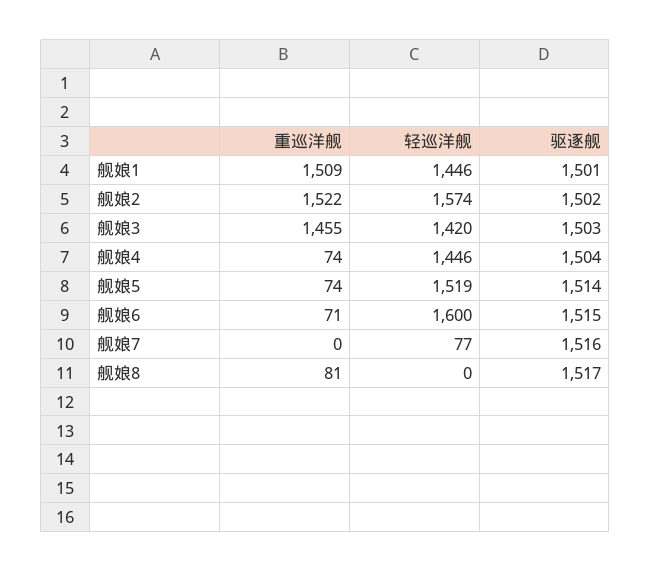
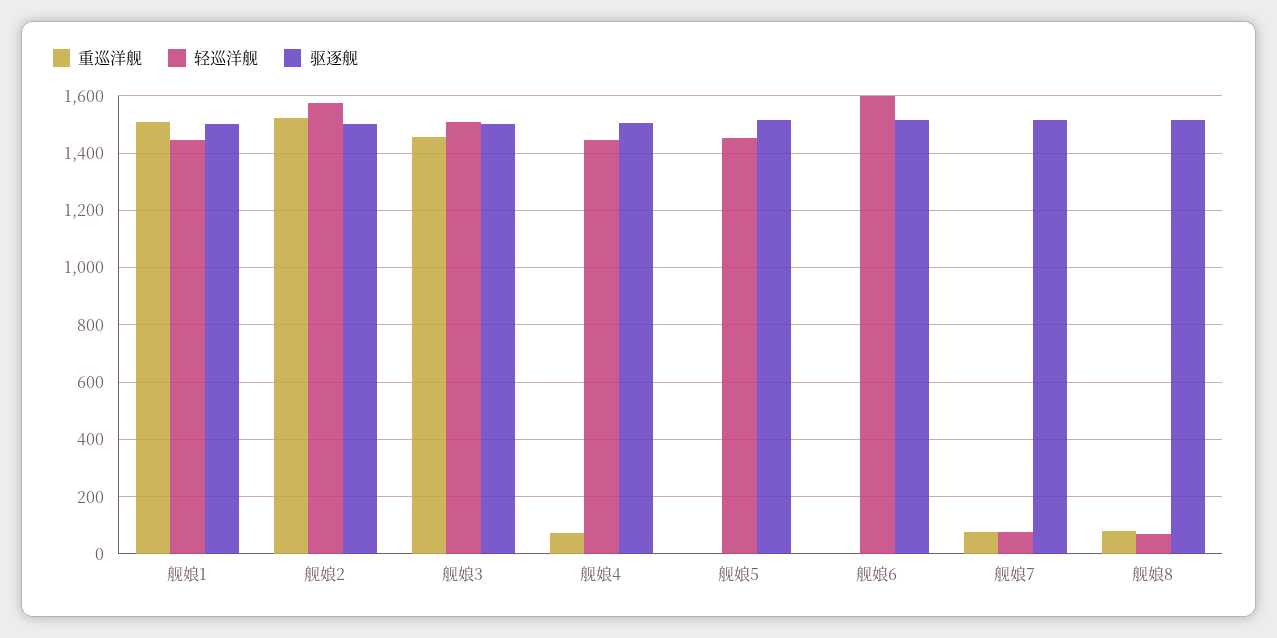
  {
    "重巡洋舰": {
      "舰娘1": 1509,
      "舰娘2": 1522,
      "舰娘3": 1455,
      "舰娘4": 74,
-     "舰娘5": 74,
+     "舰娘5": 0,
-     "舰娘6": 71,
+     "舰娘6": 0,
-     "舰娘7": 0,
+     "舰娘7": 75,
      "舰娘8": 81
    },
    "轻巡洋舰": {
      "舰娘1": 1446,
      "舰娘2": 1574,
-     "舰娘3": 1420,
+     "舰娘3": 1500,
      "舰娘4": 1446,
-     "舰娘5": 1519,
+     "舰娘5": 1450,
      "舰娘6": 1600,
      "舰娘7": 77,
-     "舰娘8": 0
+     "舰娘8": 75
    },
    "驱逐舰": {
      "舰娘1": 1501,
      "舰娘2": 1502,
      "舰娘3": 1503,
      "舰娘4": 1504,
      "舰娘5": 1514,
      "舰娘6": 1515,
      "舰娘7": 1516,
      "舰娘8": 1517
    }
  }

